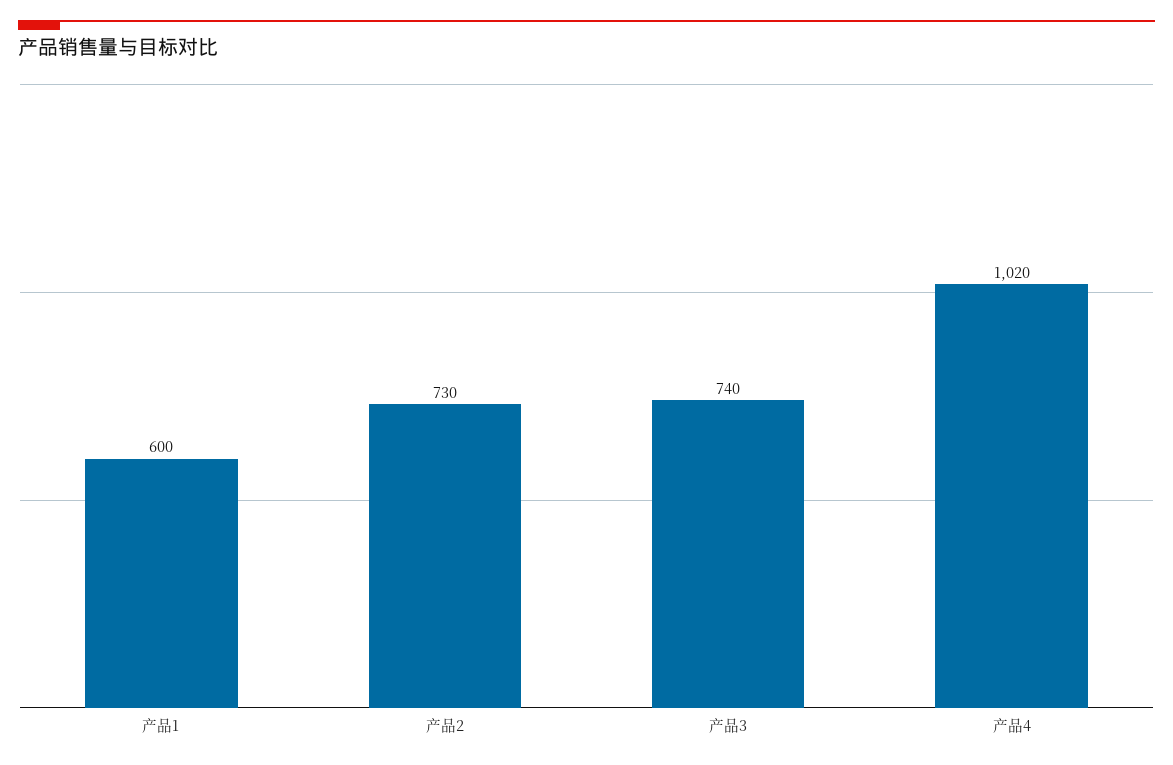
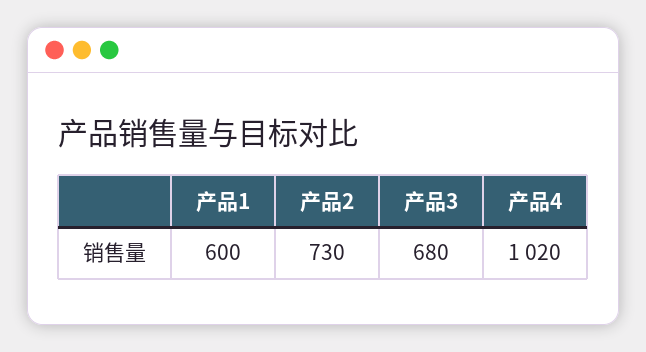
  {
    "产品1": 600,
    "产品2": 730,
-   "产品3": 740,
+   "产品3": 680,
    "产品4": 1020
  }

